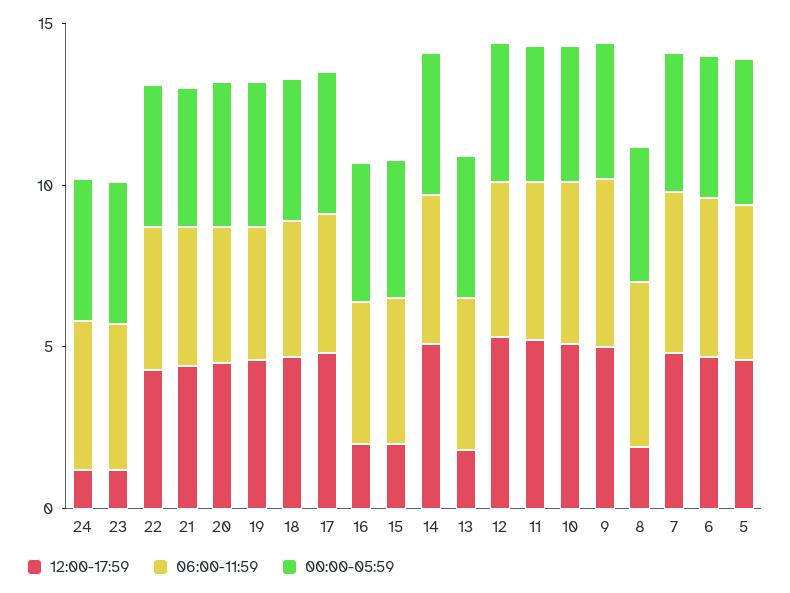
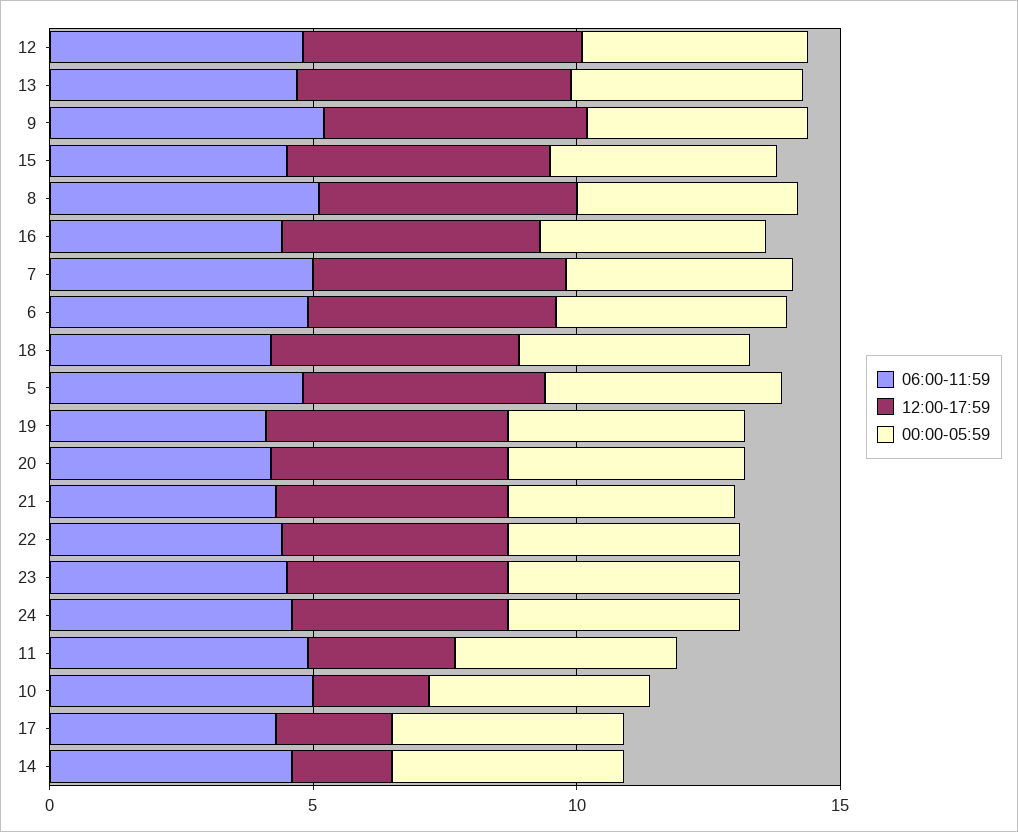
  {
    "12:00-17:59": {
-     "24": 1,
+     "24": 4,
-     "23": 1,
+     "23": 4,
      "22": 4,
      "21": 4,
      "20": 5,
      "19": 5,
      "18": 5,
-     "17": 5,
+     "17": 2,
-     "16": 2,
+     "16": 5,
-     "15": 2,
+     "15": 5,
-     "14": 5,
+     "14": 2,
-     "13": 2,
+     "13": 5,
      "12": 5,
-     "11": 5,
+     "11": 3,
-     "10": 5,
+     "10": 2,
      "9": 5,
-     "8": 2,
+     "8": 5,
      "7": 5,
      "6": 5,
      "5": 5
    },
    "06:00-11:59": {
      "24": 5,
      "23": 5,
      "22": 4,
      "21": 4,
      "20": 4,
      "19": 4,
      "18": 4,
      "17": 4,
      "16": 4,
      "15": 5,
      "14": 5,
      "13": 5,
      "12": 5,
      "11": 5,
      "10": 5,
      "9": 5,
      "8": 5,
      "7": 5,
      "6": 5,
      "5": 5
    },
    "00:00-05:59": {
      "24": 4,
      "23": 4,
      "22": 4,
      "21": 4,
      "20": 5,
      "19": 5,
      "18": 4,
      "17": 4,
      "16": 4,
      "15": 4,
      "14": 4,
      "13": 4,
      "12": 4,
      "11": 4,
      "10": 4,
      "9": 4,
      "8": 4,
      "7": 4,
      "6": 4,
      "5": 5
    }
  }

